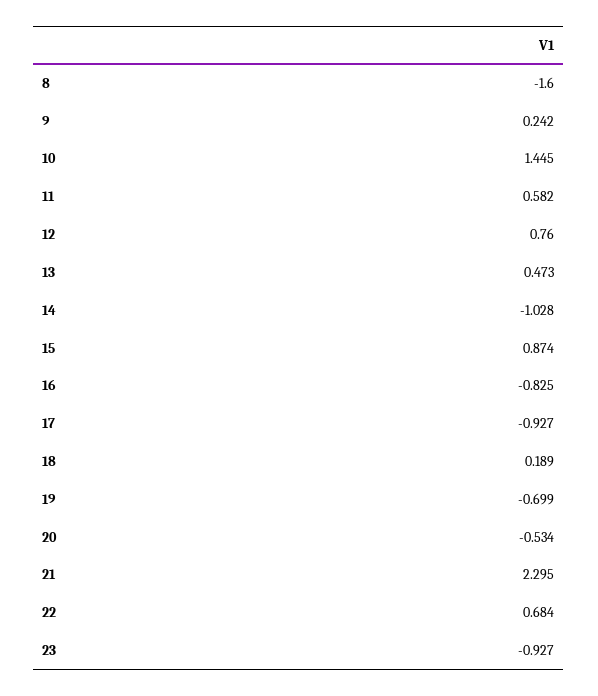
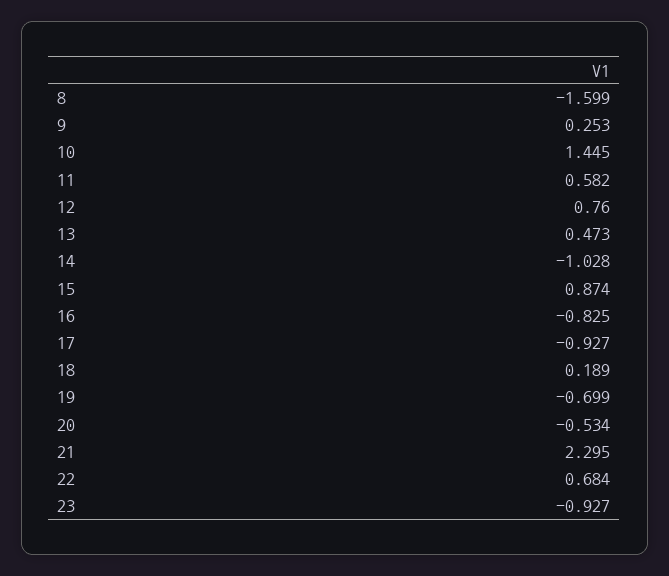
  {
-   "8": -1.6,
+   "8": -1.599,
-   "9": 0.242,
+   "9": 0.253,
    "10": 1.445,
    "11": 0.582,
    "12": 0.76,
    "13": 0.473,
    "14": -1.028,
    "15": 0.874,
    "16": -0.825,
    "17": -0.927,
    "18": 0.189,
    "19": -0.699,
    "20": -0.534,
    "21": 2.295,
    "22": 0.684,
    "23": -0.927
  }

